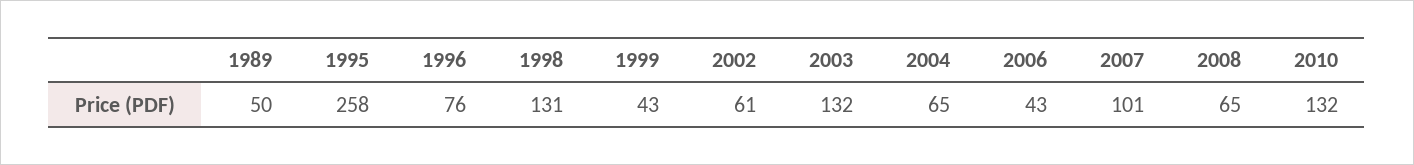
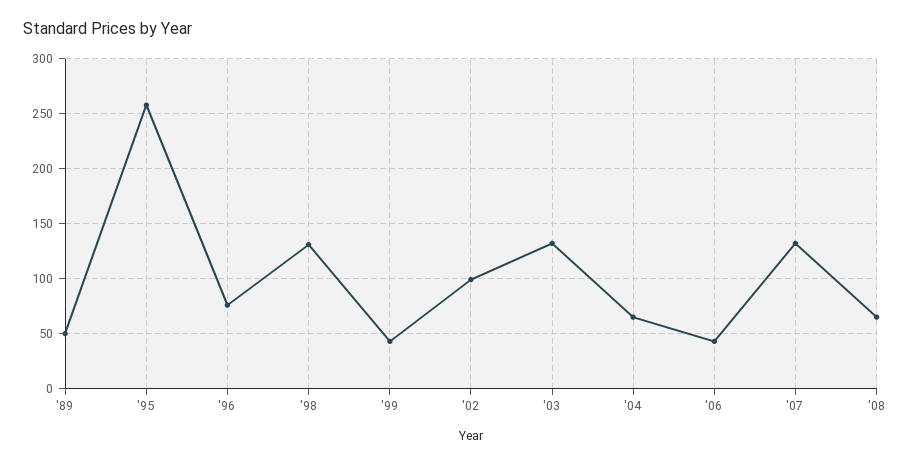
  {
    "1989": 50,
    "1995": 258,
    "1996": 76,
    "1998": 131,
    "1999": 43,
-   "2002": 61,
+   "2002": 100,
    "2003": 132,
    "2004": 65,
    "2006": 43,
-   "2007": 101,
+   "2007": 130,
-   "2008": 65,
+   "2008": 65
-   "2010": 132
  }

